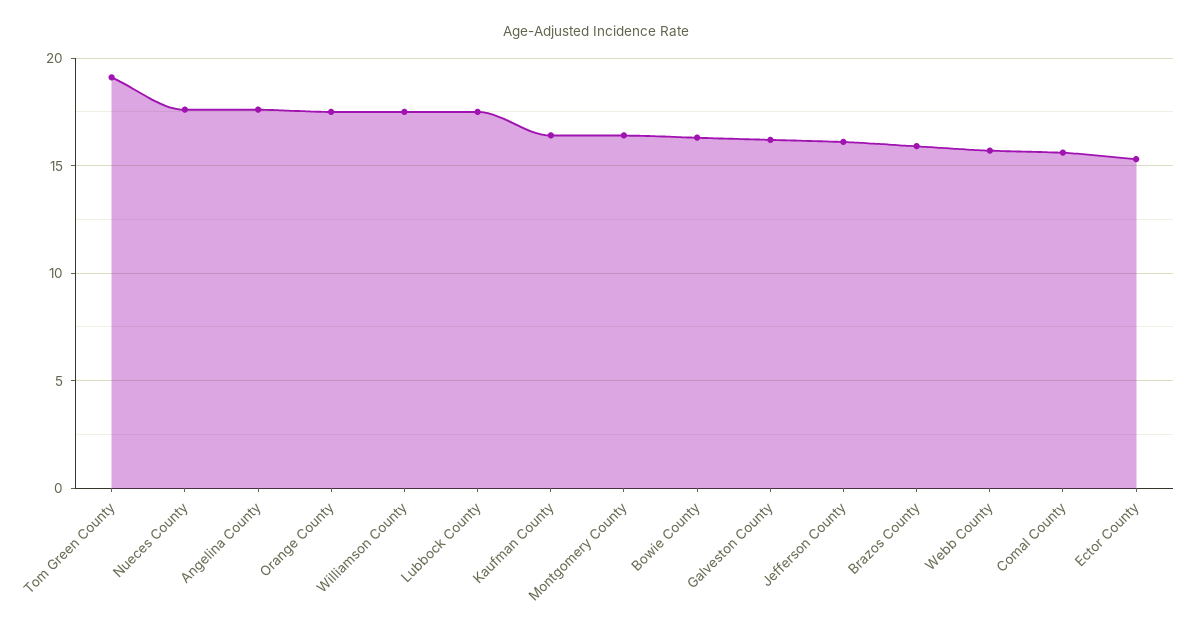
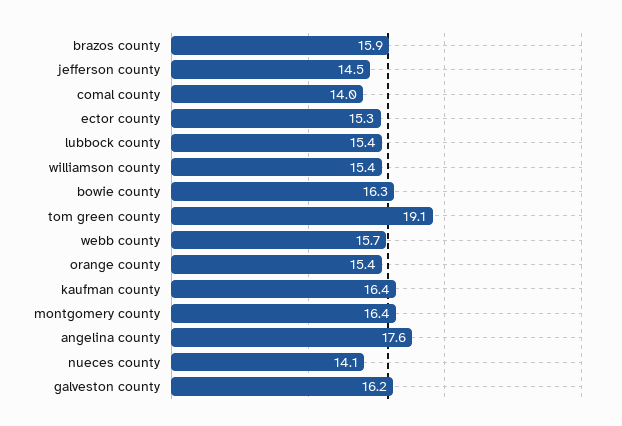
  {
    "Tom Green County": 19.1,
-   "Nueces County": 17.5,
+   "Nueces County": 14.1,
    "Angelina County": 17.6,
-   "Orange County": 17.5,
+   "Orange County": 15.4,
-   "Williamson County": 17.5,
+   "Williamson County": 15.4,
-   "Lubbock County": 17.5,
+   "Lubbock County": 15.4,
    "Kaufman County": 16.4,
    "Montgomery County": 16.4,
    "Bowie County": 16.3,
    "Galveston County": 16.2,
-   "Jefferson County": 16,
+   "Jefferson County": 14.5,
    "Brazos County": 15.9,
    "Webb County": 15.7,
-   "Comal County": 15.5,
+   "Comal County": 14,
    "Ector County": 15.3
  }

